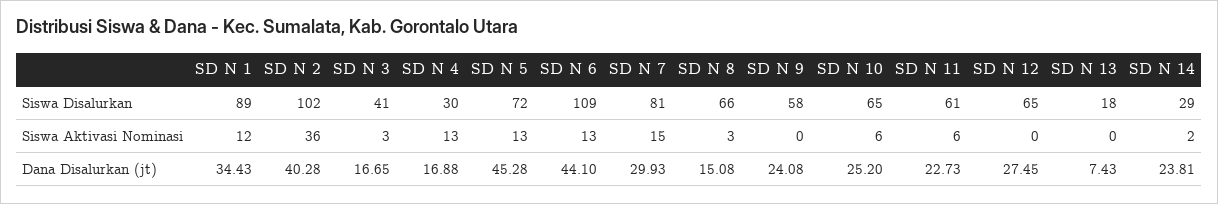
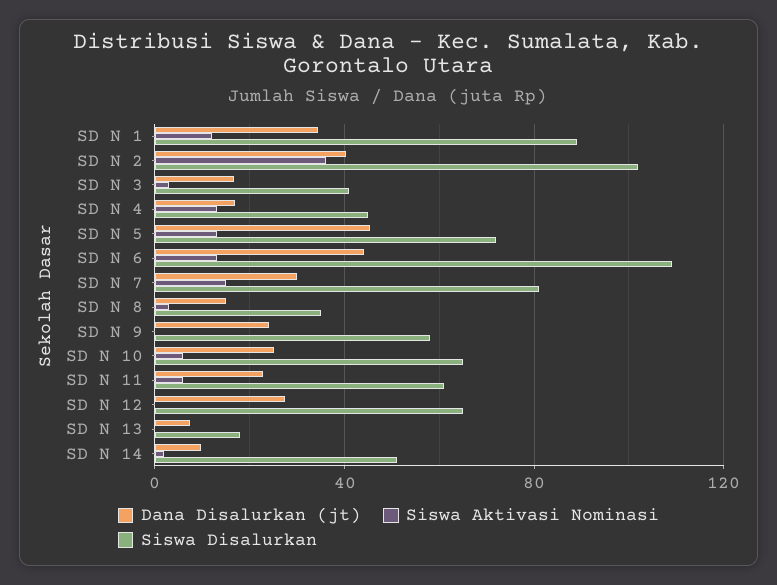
  {
    "Siswa Disalurkan": {
      "SD N 1": 89,
      "SD N 2": 102,
      "SD N 3": 41,
-     "SD N 4": 30,
+     "SD N 4": 45,
      "SD N 5": 72,
      "SD N 6": 109,
      "SD N 7": 81,
-     "SD N 8": 66,
+     "SD N 8": 35,
      "SD N 9": 58,
      "SD N 10": 65,
      "SD N 11": 61,
      "SD N 12": 65,
      "SD N 13": 18,
-     "SD N 14": 29
+     "SD N 14": 50
    },
    "Siswa Aktivasi Nominasi": {
      "SD N 1": 12,
      "SD N 2": 36,
      "SD N 3": 3,
      "SD N 4": 13,
      "SD N 5": 13,
      "SD N 6": 13,
      "SD N 7": 15,
      "SD N 8": 3,
      "SD N 9": 0,
      "SD N 10": 6,
      "SD N 11": 6,
      "SD N 12": 0,
      "SD N 13": 0,
      "SD N 14": 2
    },
    "Dana Disalurkan (jt)": {
      "SD N 1": 34.43,
      "SD N 2": 40.28,
      "SD N 3": 16.65,
      "SD N 4": 16.88,
      "SD N 5": 45.28,
      "SD N 6": 44.1,
      "SD N 7": 29.93,
      "SD N 8": 15.08,
      "SD N 9": 24.08,
      "SD N 10": 25.2,
      "SD N 11": 22.73,
      "SD N 12": 27.45,
      "SD N 13": 7.43,
-     "SD N 14": 23.81
+     "SD N 14": 10
    }
  }

